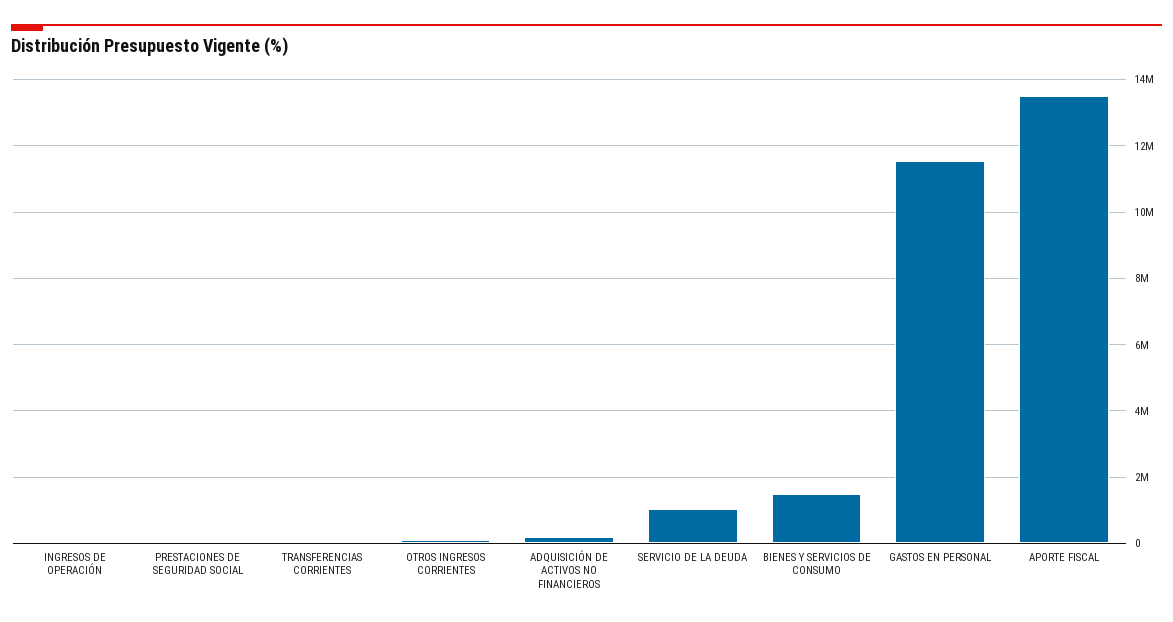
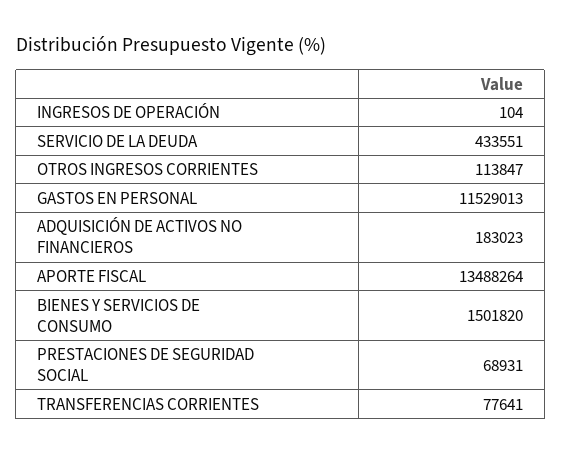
  {
    "INGRESOS DE OPERACIÓN": 104,
    "PRESTACIONES DE SEGURIDAD SOCIAL": 68931,
    "TRANSFERENCIAS CORRIENTES": 77641,
    "OTROS INGRESOS CORRIENTES": 113847,
    "ADQUISICIÓN DE ACTIVOS NO FINANCIEROS": 183023,
-   "SERVICIO DE LA DEUDA": 1000000,
+   "SERVICIO DE LA DEUDA": 433551,
    "BIENES Y SERVICIOS DE CONSUMO": 1501820,
    "GASTOS EN PERSONAL": 11529013,
    "APORTE FISCAL": 13488264
  }

